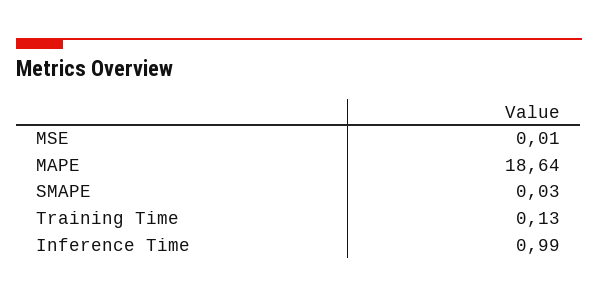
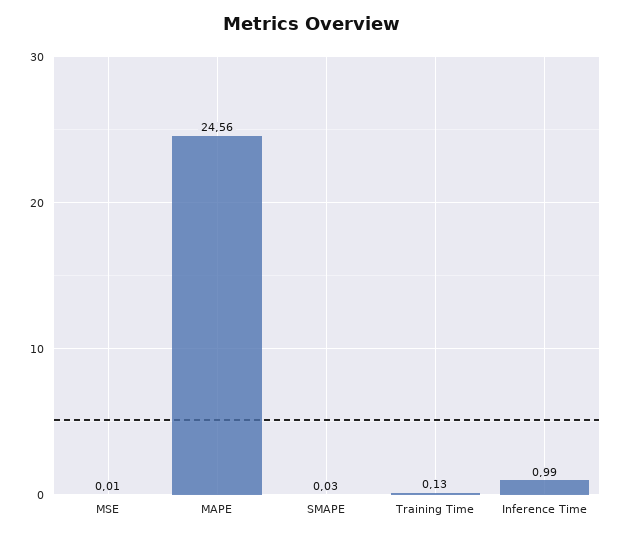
  {
    "MSE": 0.01,
-   "MAPE": 18.64,
+   "MAPE": 24.56,
    "SMAPE": 0.03,
    "Training Time": 0.13,
    "Inference Time": 0.99
  }

